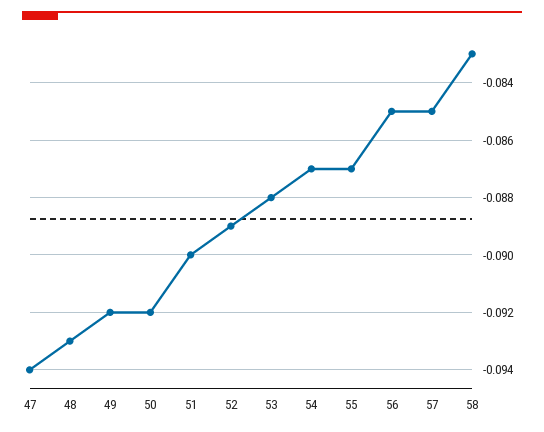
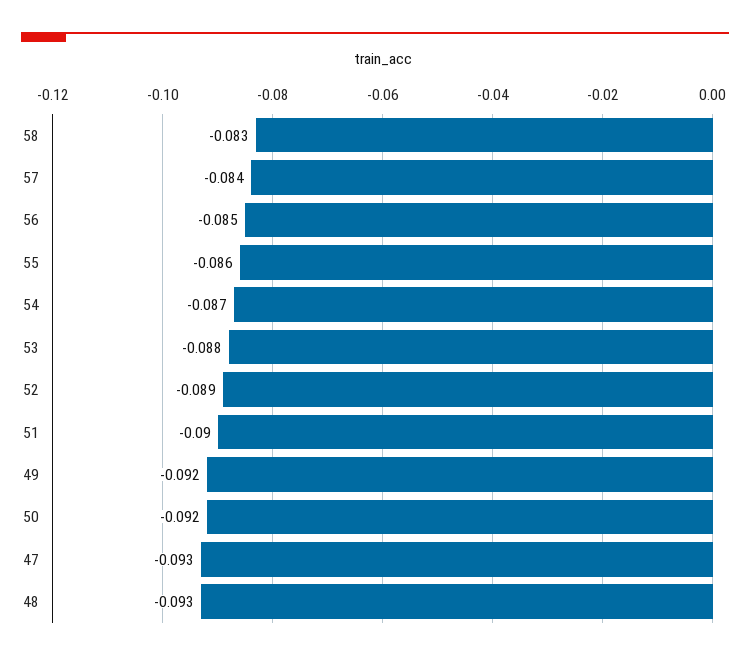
  {
-   "47": -0.094,
+   "47": -0.093,
    "48": -0.093,
    "49": -0.092,
    "50": -0.092,
    "51": -0.09,
    "52": -0.089,
    "53": -0.088,
    "54": -0.087,
-   "55": -0.087,
+   "55": -0.086,
    "56": -0.085,
-   "57": -0.085,
+   "57": -0.084,
    "58": -0.083
  }

